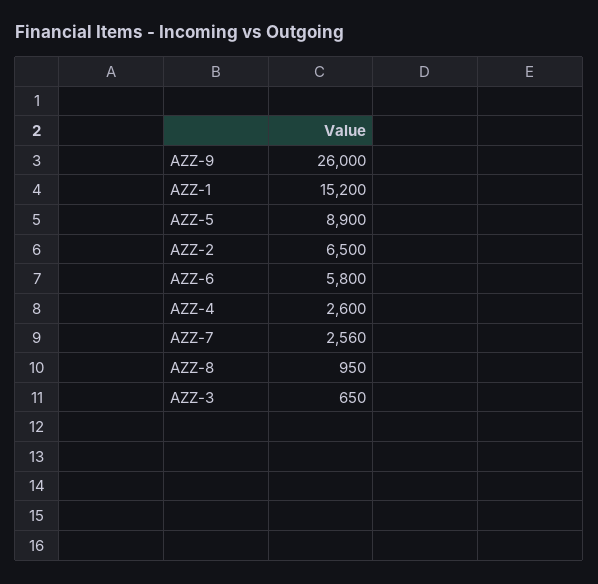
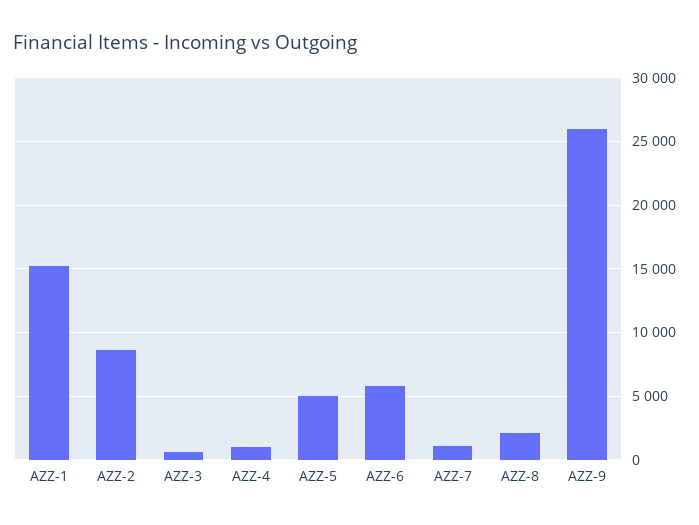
  {
    "AZZ-9": 26000,
    "AZZ-1": 15200,
-   "AZZ-5": 8900,
+   "AZZ-5": 5000,
-   "AZZ-2": 6500,
+   "AZZ-2": 8500,
    "AZZ-6": 5800,
-   "AZZ-4": 2600,
+   "AZZ-4": 1000,
-   "AZZ-7": 2560,
+   "AZZ-7": 1000,
-   "AZZ-8": 950,
+   "AZZ-8": 2000,
    "AZZ-3": 650
  }

